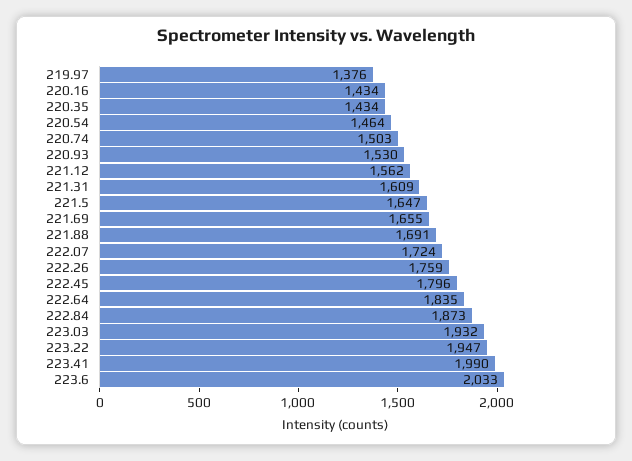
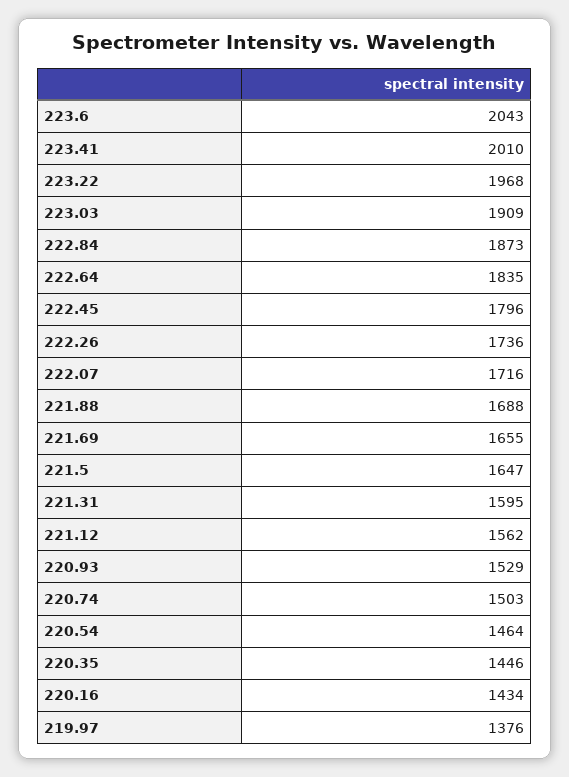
  {
    "219.97": 1376,
    "220.16": 1434,
-   "220.35": 1434,
+   "220.35": 1446,
    "220.54": 1464,
    "220.74": 1503,
-   "220.93": 1530,
+   "220.93": 1529,
    "221.12": 1562,
-   "221.31": 1609,
+   "221.31": 1595,
    "221.5": 1647,
    "221.69": 1655,
-   "221.88": 1691,
+   "221.88": 1688,
-   "222.07": 1724,
+   "222.07": 1716,
-   "222.26": 1759,
+   "222.26": 1736,
    "222.45": 1796,
    "222.64": 1835,
    "222.84": 1873,
-   "223.03": 1932,
+   "223.03": 1909,
-   "223.22": 1947,
+   "223.22": 1968,
-   "223.41": 1990,
+   "223.41": 2010,
-   "223.6": 2033
+   "223.6": 2043
  }

